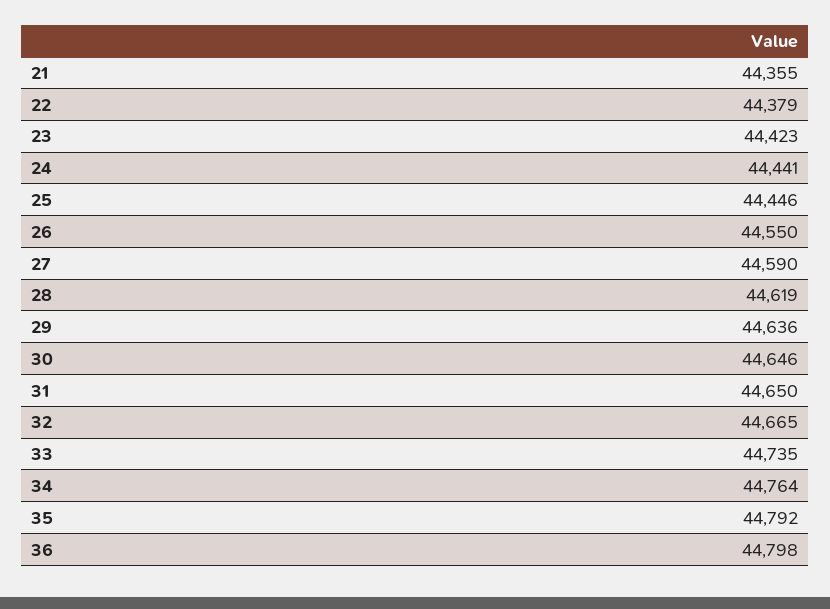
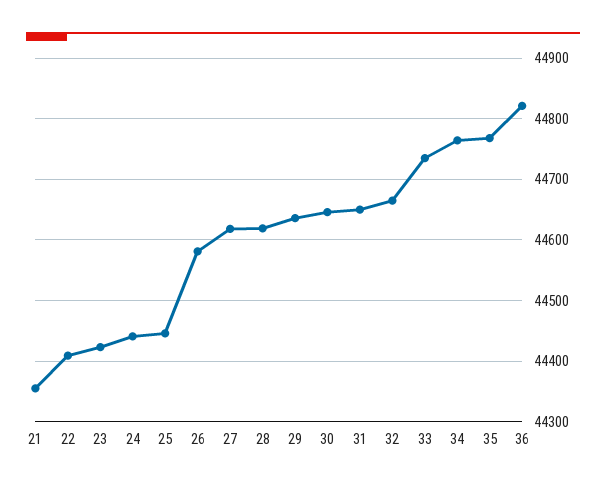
  {
    "21": 44355,
-   "22": 44379,
+   "22": 44410,
    "23": 44423,
    "24": 44441,
    "25": 44446,
-   "26": 44550,
+   "26": 44580,
-   "27": 44590,
+   "27": 44620,
    "28": 44619,
    "29": 44636,
    "30": 44646,
    "31": 44650,
    "32": 44665,
    "33": 44735,
    "34": 44764,
-   "35": 44792,
+   "35": 44770,
-   "36": 44798
+   "36": 44820
  }

